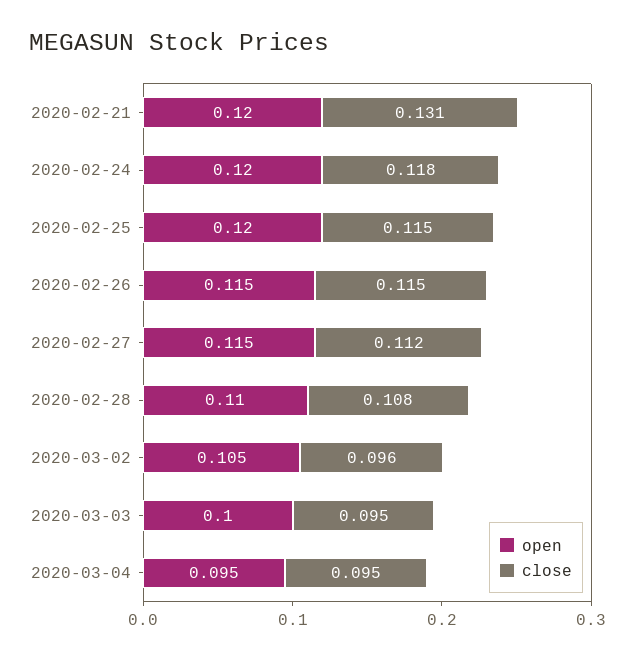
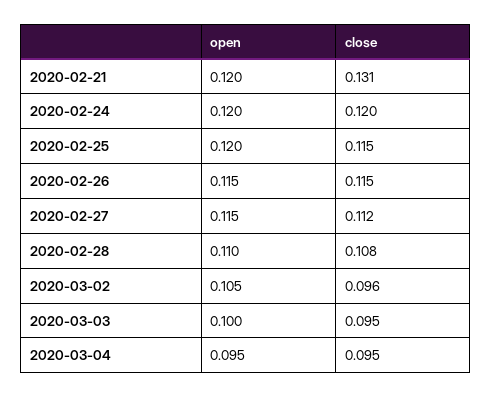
  {
    "open": {
      "2020-02-21": 0.12,
      "2020-02-24": 0.12,
      "2020-02-25": 0.12,
      "2020-02-26": 0.115,
      "2020-02-27": 0.115,
      "2020-02-28": 0.11,
      "2020-03-02": 0.105,
      "2020-03-03": 0.1,
      "2020-03-04": 0.095
    },
    "close": {
      "2020-02-21": 0.131,
-     "2020-02-24": 0.118,
+     "2020-02-24": 0.12,
      "2020-02-25": 0.115,
      "2020-02-26": 0.115,
      "2020-02-27": 0.112,
      "2020-02-28": 0.108,
      "2020-03-02": 0.096,
      "2020-03-03": 0.095,
      "2020-03-04": 0.095
    }
  }

